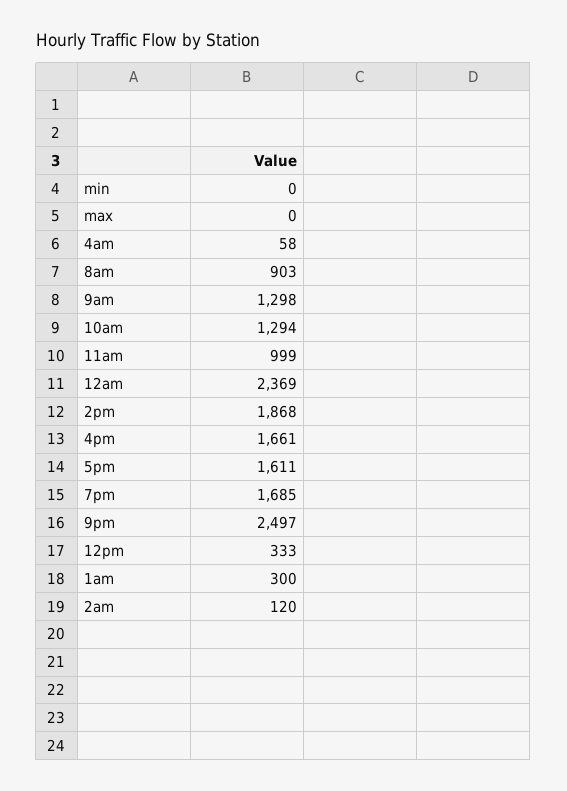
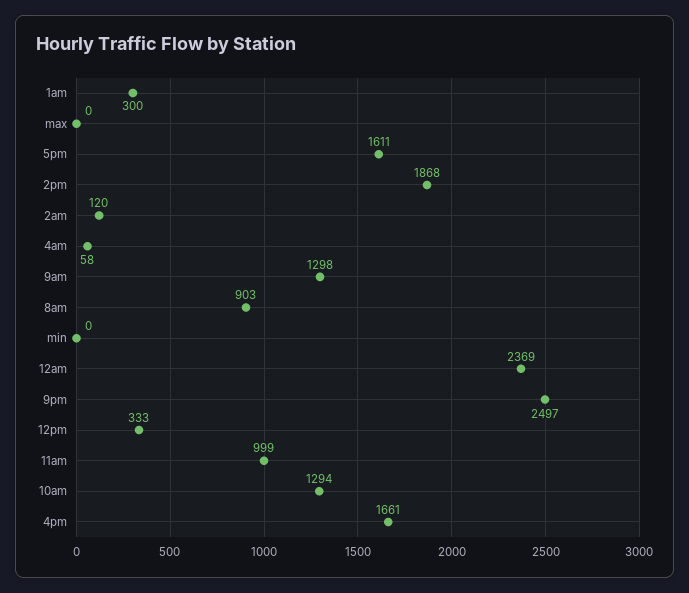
  {
    "min": 0,
    "max": 0,
    "4am": 58,
    "8am": 903,
    "9am": 1298,
    "10am": 1294,
    "11am": 999,
    "12am": 2369,
    "2pm": 1868,
    "4pm": 1661,
    "5pm": 1611,
-   "7pm": 1685,
    "9pm": 2497,
    "12pm": 333,
    "1am": 300,
    "2am": 120
  }

